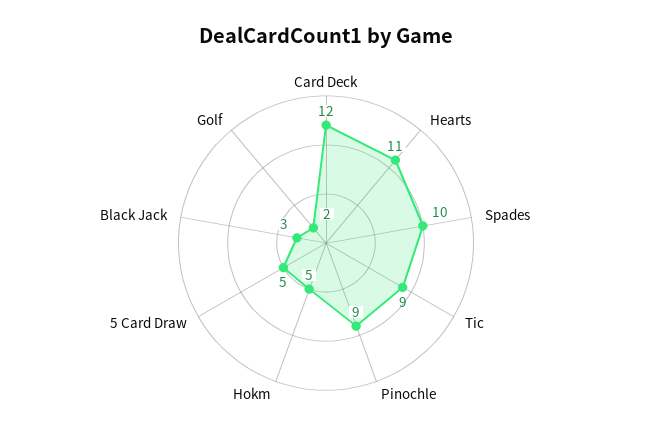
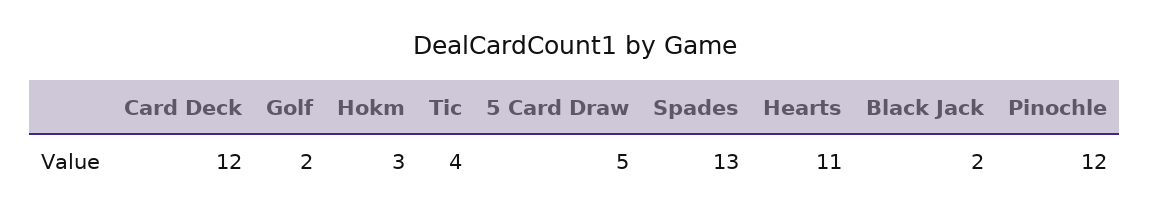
  {
    "Card Deck": 12,
    "Hearts": 11,
-   "Spades": 10,
+   "Spades": 13,
-   "Tic": 9,
+   "Tic": 4,
-   "Pinochle": 9,
+   "Pinochle": 12,
-   "Hokm": 5,
+   "Hokm": 3,
    "5 Card Draw": 5,
-   "Black Jack": 3,
+   "Black Jack": 2,
    "Golf": 2
  }

